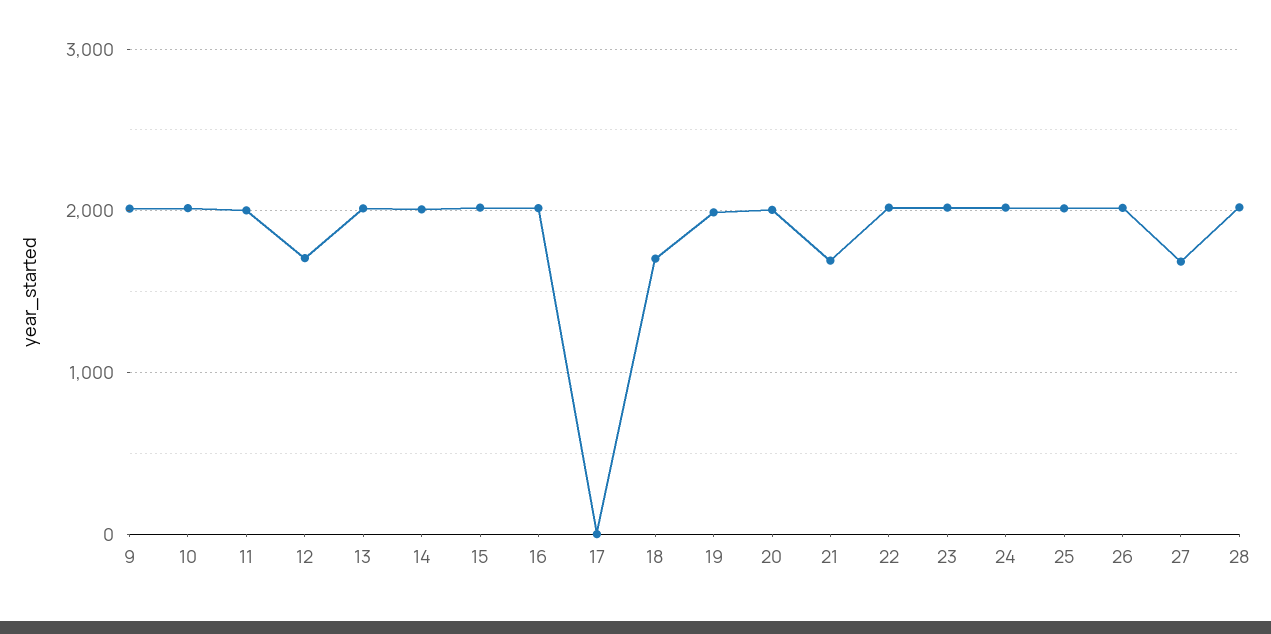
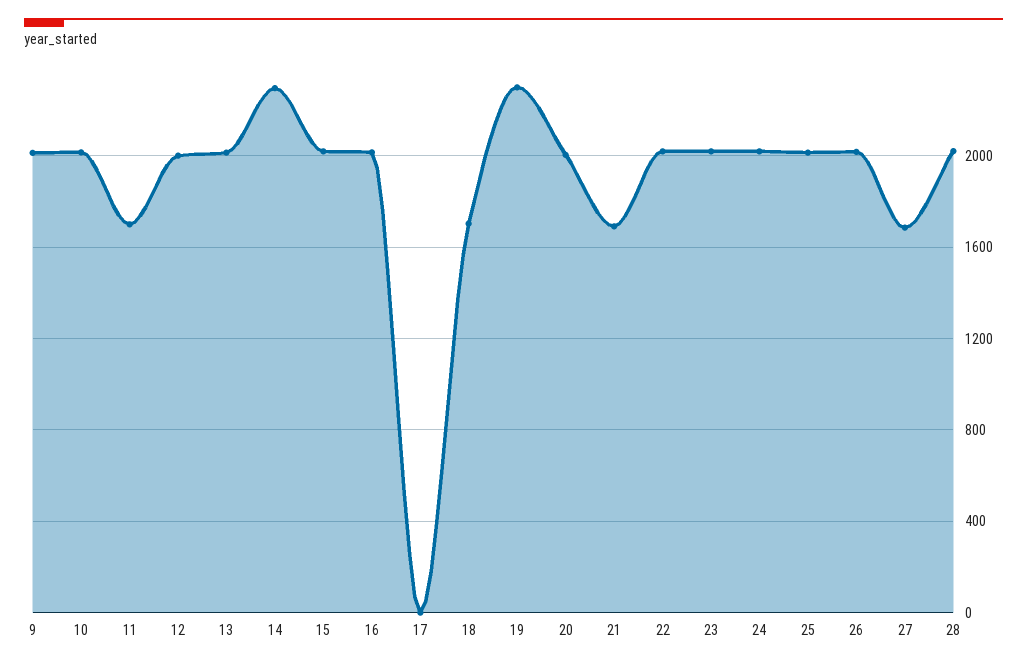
  {
    "9": 2000,
    "10": 2000,
-   "11": 2000,
+   "11": 1700,
-   "12": 1700,
+   "12": 2000,
    "13": 2000,
-   "14": 2000,
+   "14": 2300,
    "15": 2000,
    "16": 2000,
    "17": 0,
    "18": 1700,
-   "19": 2000,
+   "19": 2300,
    "20": 2000,
    "21": 1700,
    "22": 2000,
    "23": 2000,
    "24": 2000,
    "25": 2000,
    "26": 2000,
    "27": 1700,
    "28": 2000
  }

